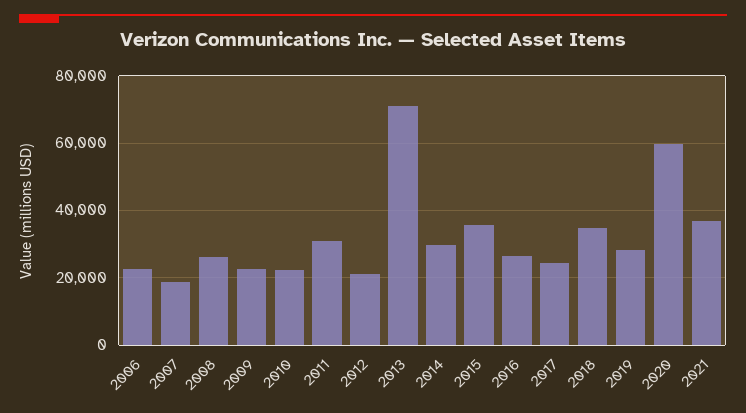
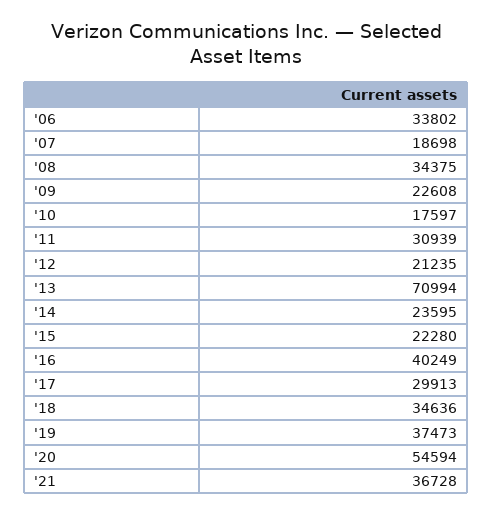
  {
-   "2006": 22000,
+   "2006": 33802,
    "2007": 18698,
-   "2008": 26000,
+   "2008": 34375,
    "2009": 22608,
-   "2010": 22000,
+   "2010": 17597,
    "2011": 30939,
    "2012": 21235,
    "2013": 70994,
-   "2014": 30000,
+   "2014": 23595,
-   "2015": 36000,
+   "2015": 22280,
-   "2016": 26000,
+   "2016": 40249,
-   "2017": 24000,
+   "2017": 29913,
    "2018": 34636,
-   "2019": 28000,
+   "2019": 37473,
-   "2020": 60000,
+   "2020": 54594,
    "2021": 36728
  }

